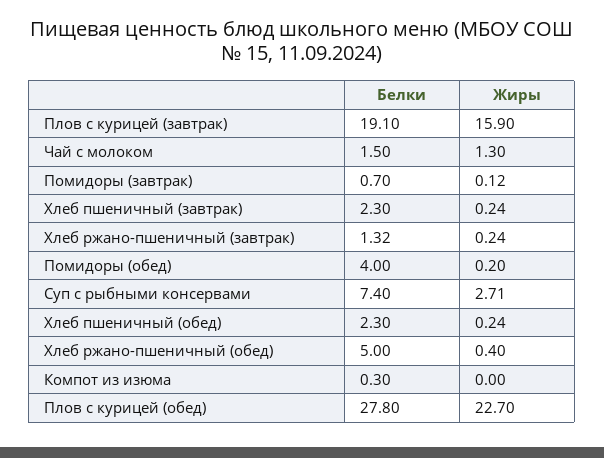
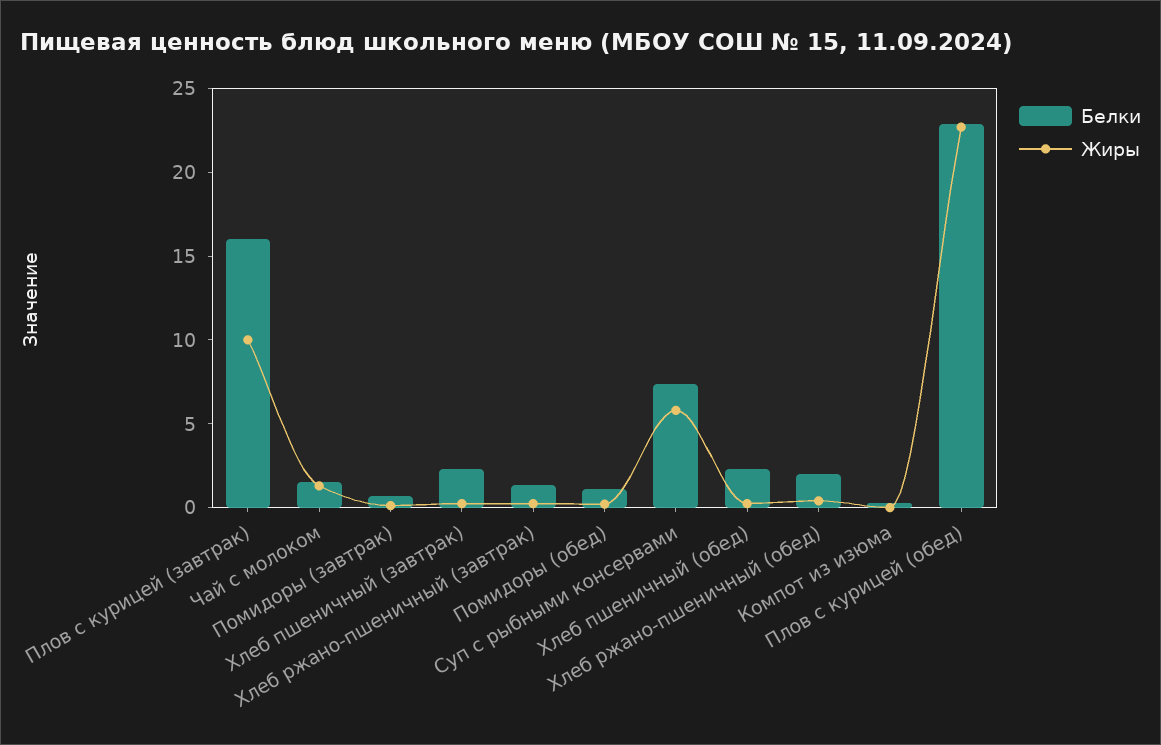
  {
    "Белки": {
-     "Плов с курицей (завтрак)": 19.1,
+     "Плов с курицей (завтрак)": 16,
      "Чай с молоком": 1.5,
      "Помидоры (завтрак)": 0.7,
      "Хлеб пшеничный (завтрак)": 2.3,
      "Хлеб ржано-пшеничный (завтрак)": 1.32,
-     "Помидоры (обед)": 4,
+     "Помидоры (обед)": 1,
      "Суп с рыбными консервами": 7.4,
      "Хлеб пшеничный (обед)": 2.3,
-     "Хлеб ржано-пшеничный (обед)": 5,
+     "Хлеб ржано-пшеничный (обед)": 2,
      "Компот из изюма": 0.3,
-     "Плов с курицей (обед)": 27.8
+     "Плов с курицей (обед)": 23
    },
    "Жиры": {
-     "Плов с курицей (завтрак)": 15.9,
+     "Плов с курицей (завтрак)": 10,
      "Чай с молоком": 1.3,
      "Помидоры (завтрак)": 0.12,
      "Хлеб пшеничный (завтрак)": 0.24,
      "Хлеб ржано-пшеничный (завтрак)": 0.24,
      "Помидоры (обед)": 0.2,
-     "Суп с рыбными консервами": 2.71,
+     "Суп с рыбными консервами": 6,
      "Хлеб пшеничный (обед)": 0.24,
      "Хлеб ржано-пшеничный (обед)": 0.4,
      "Компот из изюма": 0,
      "Плов с курицей (обед)": 22.7
    }
  }

